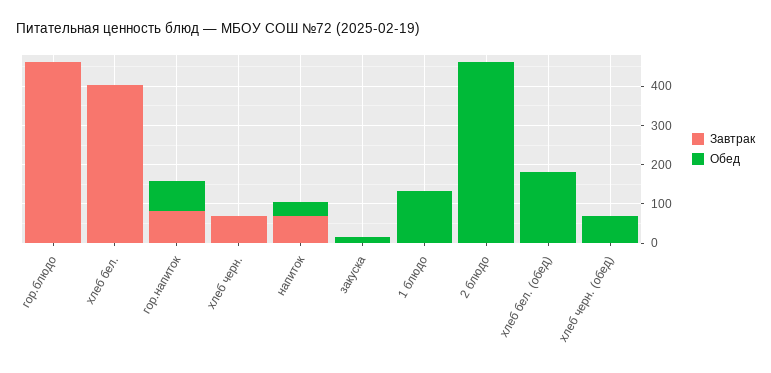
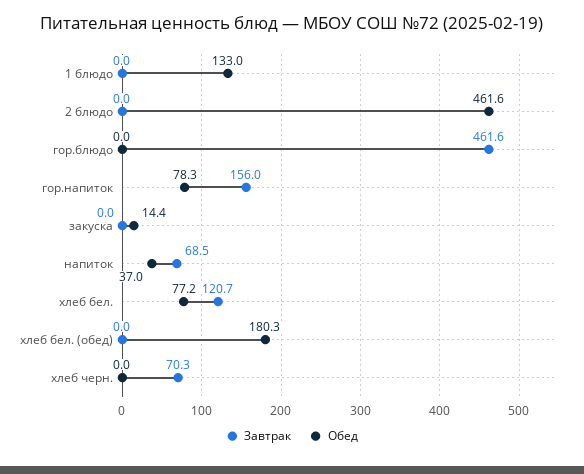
  {
    "Завтрак": {
      "гор.блюдо": 461.6,
-     "хлеб бел.": 400,
+     "хлеб бел.": 120.7,
-     "гор.напиток": 75,
+     "гор.напиток": 156,
      "хлеб черн.": 70.3,
      "напиток": 68.5,
      "закуска": 0,
      "1 блюдо": 0,
      "2 блюдо": 0,
-     "хлеб бел. (обед)": 0,
+     "хлеб бел. (обед)": 0
-     "хлеб черн. (обед)": 0
    },
    "Обед": {
      "гор.блюдо": 0,
-     "хлеб бел.": 0,
+     "хлеб бел.": 77.2,
      "гор.напиток": 78.3,
      "хлеб черн.": 0,
      "напиток": 37,
      "закуска": 14.4,
      "1 блюдо": 133,
      "2 блюдо": 461.6,
-     "хлеб бел. (обед)": 180.3,
+     "хлеб бел. (обед)": 180.3
-     "хлеб черн. (обед)": 75
    }
  }

